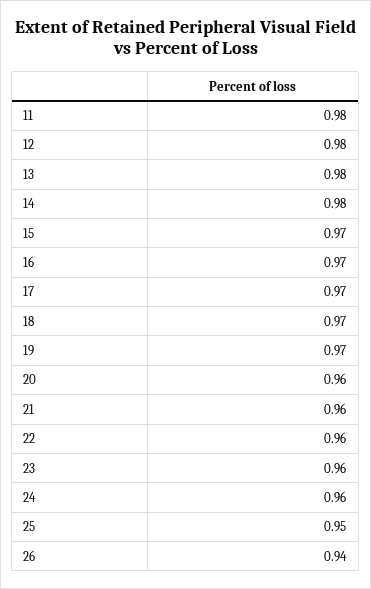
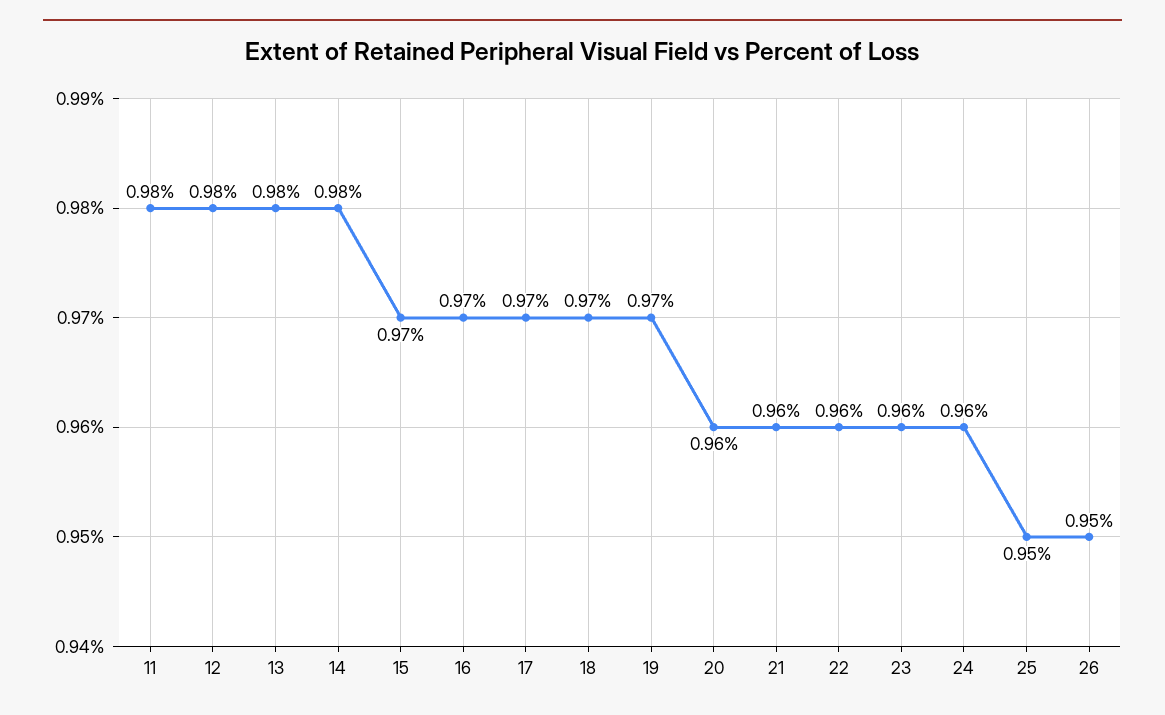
  {
    "11": 0.98,
    "12": 0.98,
    "13": 0.98,
    "14": 0.98,
    "15": 0.97,
    "16": 0.97,
    "17": 0.97,
    "18": 0.97,
    "19": 0.97,
    "20": 0.96,
    "21": 0.96,
    "22": 0.96,
    "23": 0.96,
    "24": 0.96,
    "25": 0.95,
-   "26": 0.94
+   "26": 0.95
  }

